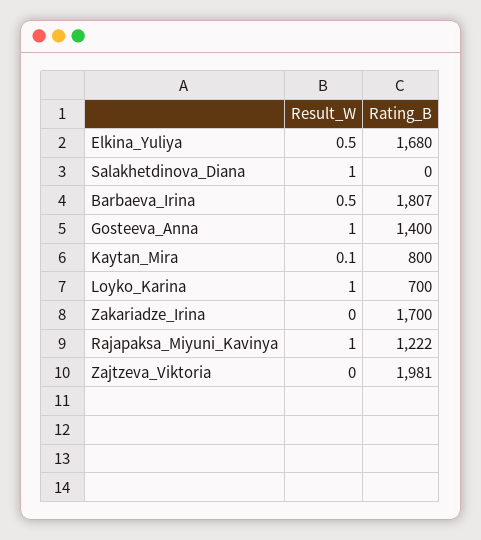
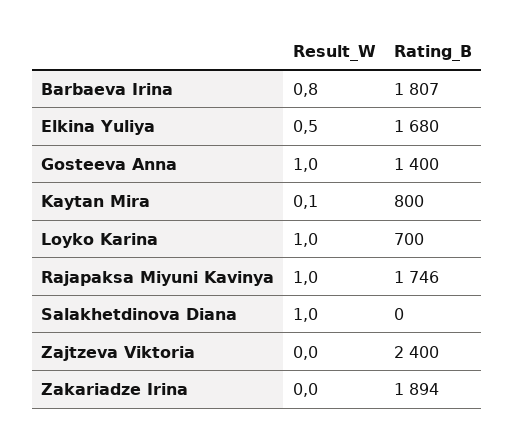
  {
    "Result_W": {
      "Elkina_Yuliya": 0.5,
      "Salakhetdinova_Diana": 1,
-     "Barbaeva_Irina": 0.5,
+     "Barbaeva_Irina": 0.8,
      "Gosteeva_Anna": 1,
      "Kaytan_Mira": 0.1,
      "Loyko_Karina": 1,
      "Zakariadze_Irina": 0,
      "Rajapaksa_Miyuni_Kavinya": 1,
      "Zajtzeva_Viktoria": 0
    },
    "Rating_B": {
      "Elkina_Yuliya": 1680,
      "Salakhetdinova_Diana": 0,
      "Barbaeva_Irina": 1807,
      "Gosteeva_Anna": 1400,
      "Kaytan_Mira": 800,
      "Loyko_Karina": 700,
-     "Zakariadze_Irina": 1700,
+     "Zakariadze_Irina": 1894,
-     "Rajapaksa_Miyuni_Kavinya": 1222,
+     "Rajapaksa_Miyuni_Kavinya": 1746,
-     "Zajtzeva_Viktoria": 1981
+     "Zajtzeva_Viktoria": 2400
    }
  }

